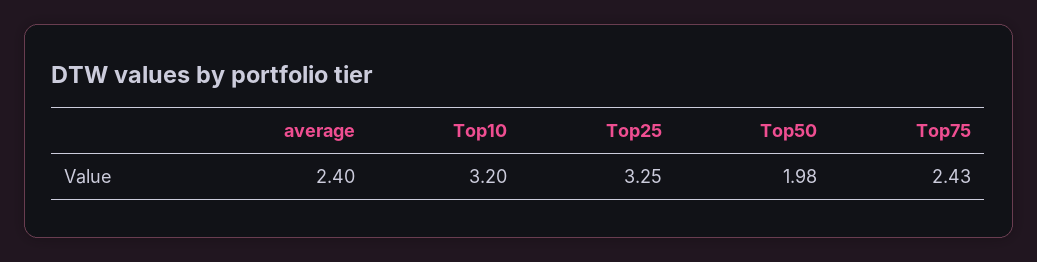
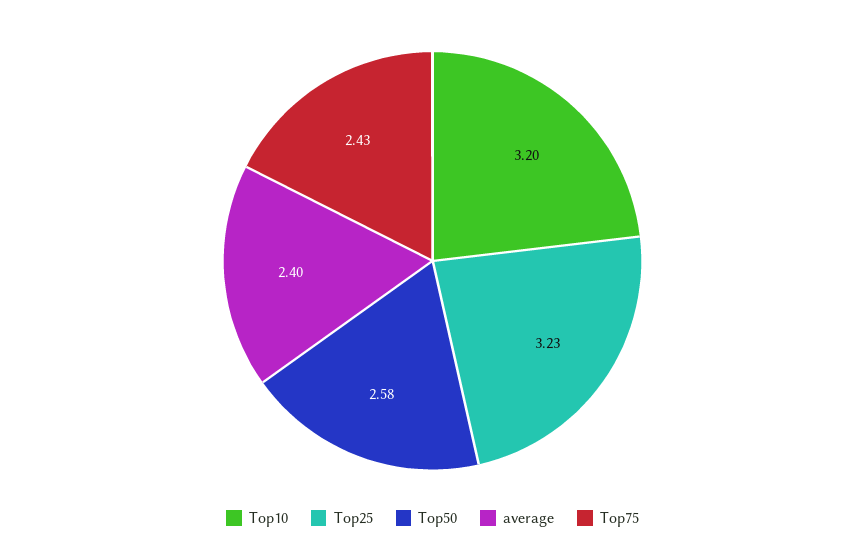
  {
    "average": 2.4,
    "Top10": 3.2,
-   "Top25": 3.25,
+   "Top25": 3.23,
-   "Top50": 1.98,
+   "Top50": 2.58,
    "Top75": 2.43
  }

